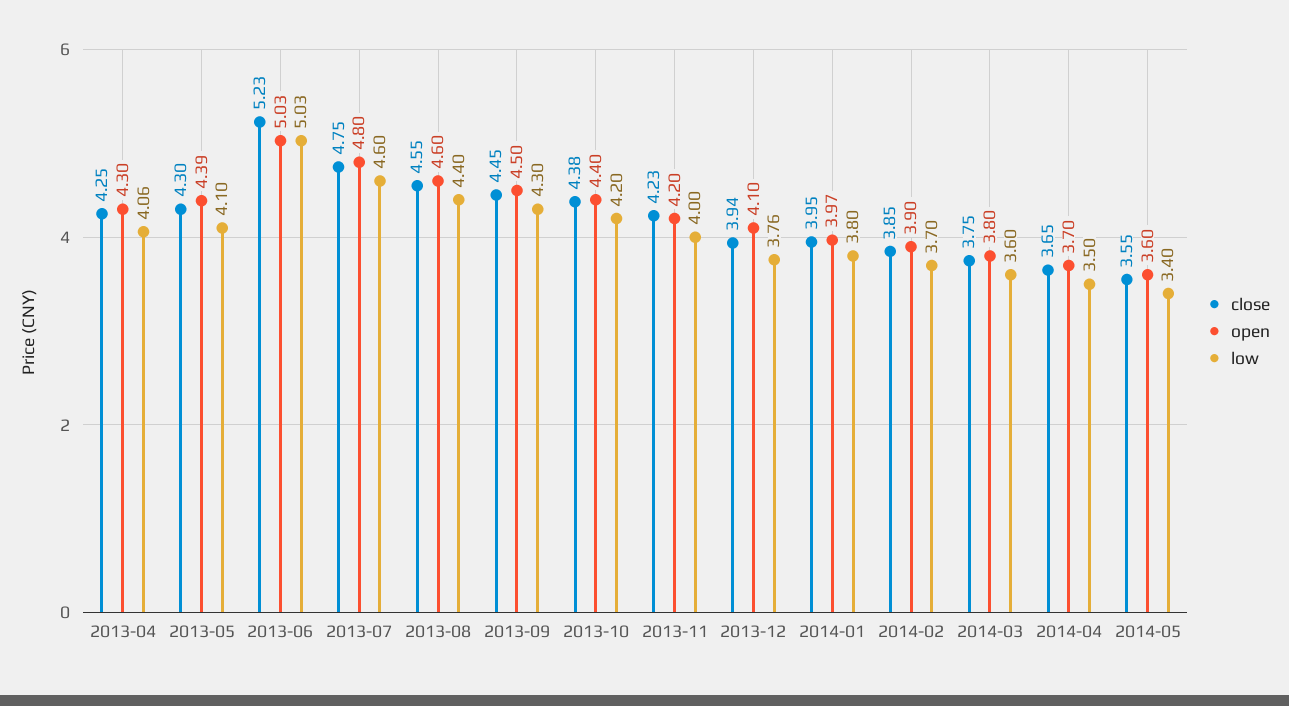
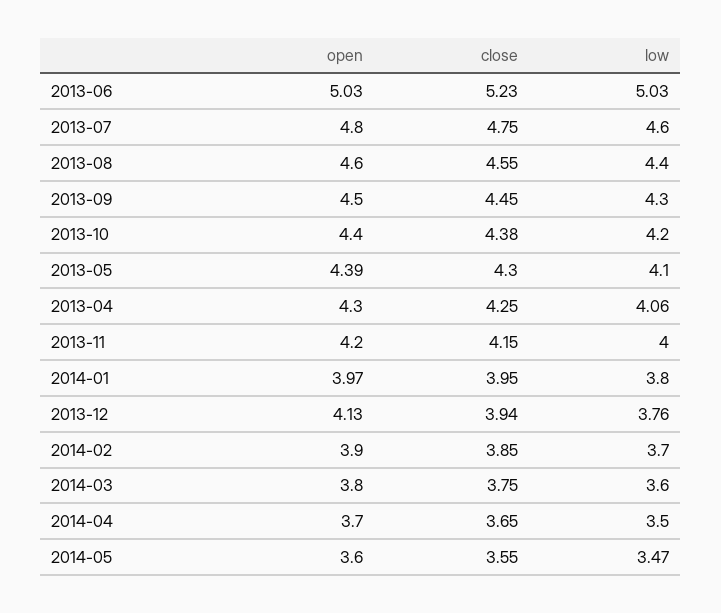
  {
    "close": {
      "2013-04": 4.25,
      "2013-05": 4.3,
      "2013-06": 5.23,
      "2013-07": 4.75,
      "2013-08": 4.55,
      "2013-09": 4.45,
      "2013-10": 4.38,
-     "2013-11": 4.23,
+     "2013-11": 4.15,
      "2013-12": 3.94,
      "2014-01": 3.95,
      "2014-02": 3.85,
      "2014-03": 3.75,
      "2014-04": 3.65,
      "2014-05": 3.55
    },
    "open": {
      "2013-04": 4.3,
      "2013-05": 4.39,
      "2013-06": 5.03,
      "2013-07": 4.8,
      "2013-08": 4.6,
      "2013-09": 4.5,
      "2013-10": 4.4,
      "2013-11": 4.2,
-     "2013-12": 4.1,
+     "2013-12": 4.13,
      "2014-01": 3.97,
      "2014-02": 3.9,
      "2014-03": 3.8,
      "2014-04": 3.7,
      "2014-05": 3.6
    },
    "low": {
      "2013-04": 4.06,
      "2013-05": 4.1,
      "2013-06": 5.03,
      "2013-07": 4.6,
      "2013-08": 4.4,
      "2013-09": 4.3,
      "2013-10": 4.2,
      "2013-11": 4,
      "2013-12": 3.76,
      "2014-01": 3.8,
      "2014-02": 3.7,
      "2014-03": 3.6,
      "2014-04": 3.5,
-     "2014-05": 3.4
+     "2014-05": 3.47
    }
  }

